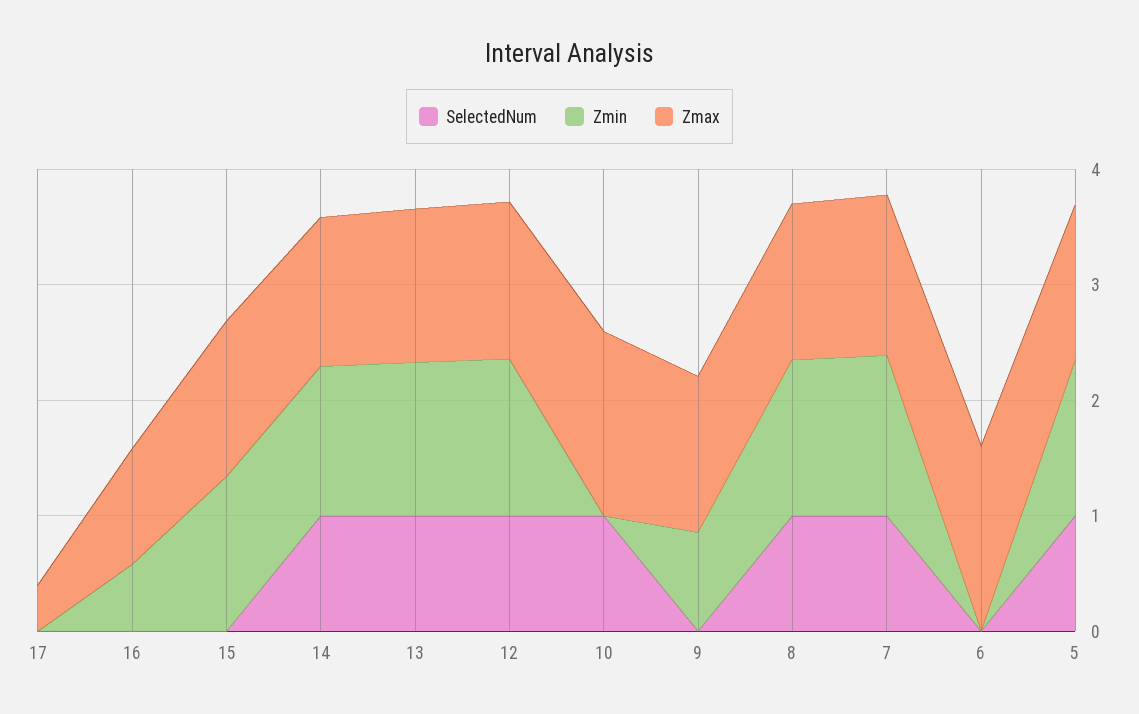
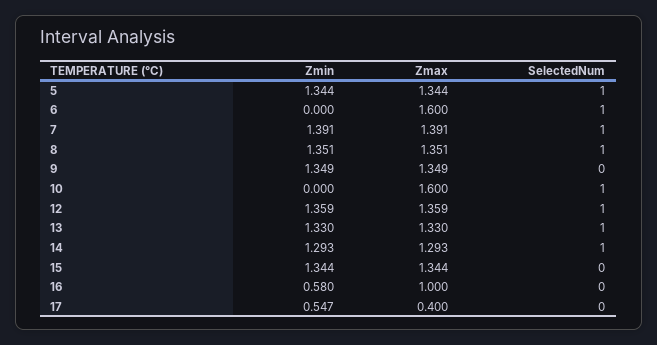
  {
    "SelectedNum": {
      "17": 0,
      "16": 0,
      "15": 0,
      "14": 1,
      "13": 1,
      "12": 1,
      "10": 1,
      "9": 0,
      "8": 1,
      "7": 1,
-     "6": 0,
+     "6": 1,
      "5": 1
    },
    "Zmin": {
-     "17": 0,
+     "17": 0.547,
      "16": 0.58,
      "15": 1.344,
      "14": 1.293,
      "13": 1.33,
      "12": 1.359,
      "10": 0,
-     "9": 0.8,
+     "9": 1.349,
      "8": 1.351,
      "7": 1.391,
      "6": 0,
      "5": 1.344
    },
    "Zmax": {
      "17": 0.4,
      "16": 1,
      "15": 1.344,
      "14": 1.293,
      "13": 1.33,
      "12": 1.359,
      "10": 1.6,
      "9": 1.349,
      "8": 1.351,
      "7": 1.391,
      "6": 1.6,
      "5": 1.344
    }
  }

